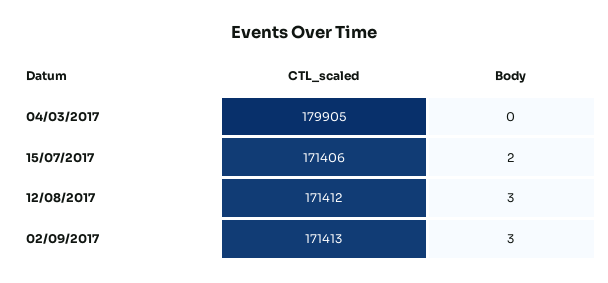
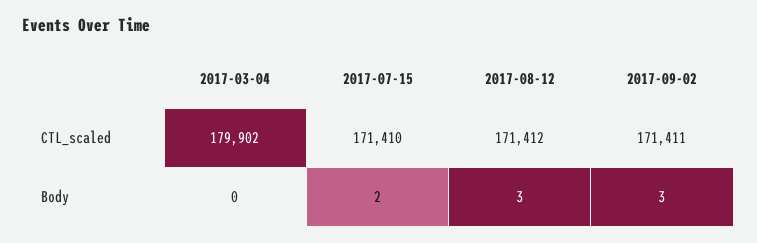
  {
    "CTL_scaled": {
-     "04/03/2017": 179905,
+     "04/03/2017": 179902,
-     "15/07/2017": 171406,
+     "15/07/2017": 171410,
      "12/08/2017": 171412,
-     "02/09/2017": 171413
+     "02/09/2017": 171411
    },
    "Body": {
      "04/03/2017": 0,
      "15/07/2017": 2,
      "12/08/2017": 3,
      "02/09/2017": 3
    }
  }

